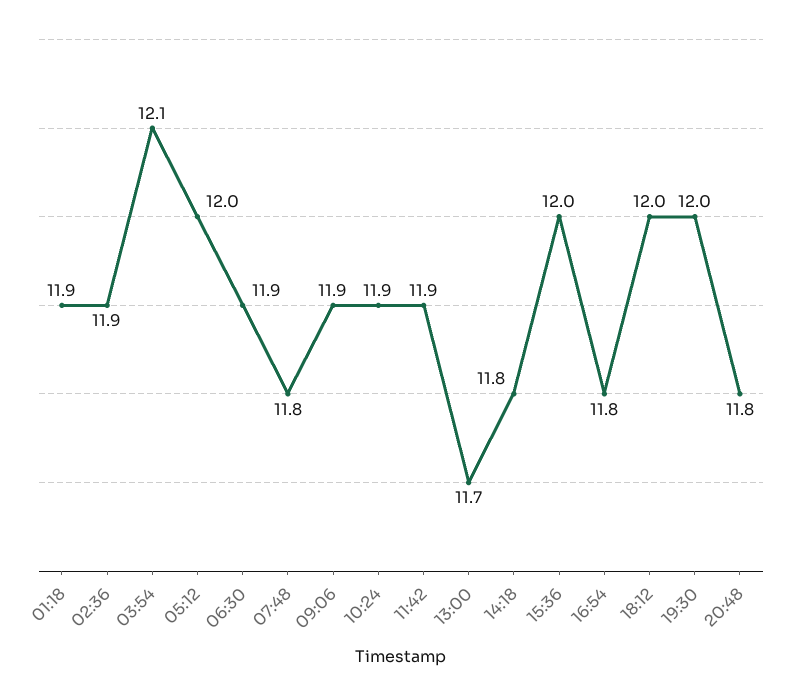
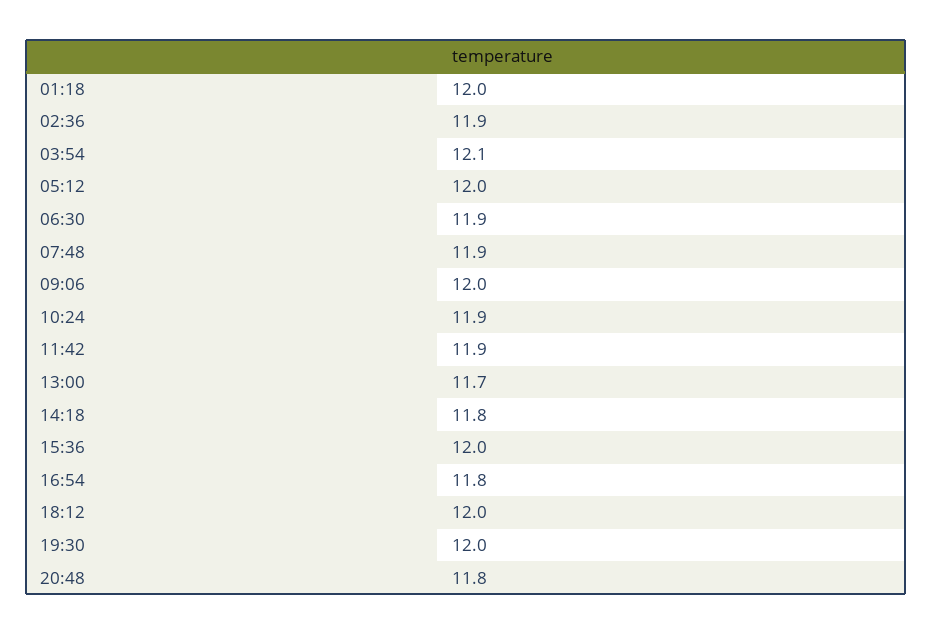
  {
-   "01:18": 11.9,
+   "01:18": 12,
    "02:36": 11.9,
    "03:54": 12.1,
    "05:12": 12,
    "06:30": 11.9,
-   "07:48": 11.8,
+   "07:48": 11.9,
-   "09:06": 11.9,
+   "09:06": 12,
    "10:24": 11.9,
    "11:42": 11.9,
    "13:00": 11.7,
    "14:18": 11.8,
    "15:36": 12,
    "16:54": 11.8,
    "18:12": 12,
    "19:30": 12,
    "20:48": 11.8
  }

